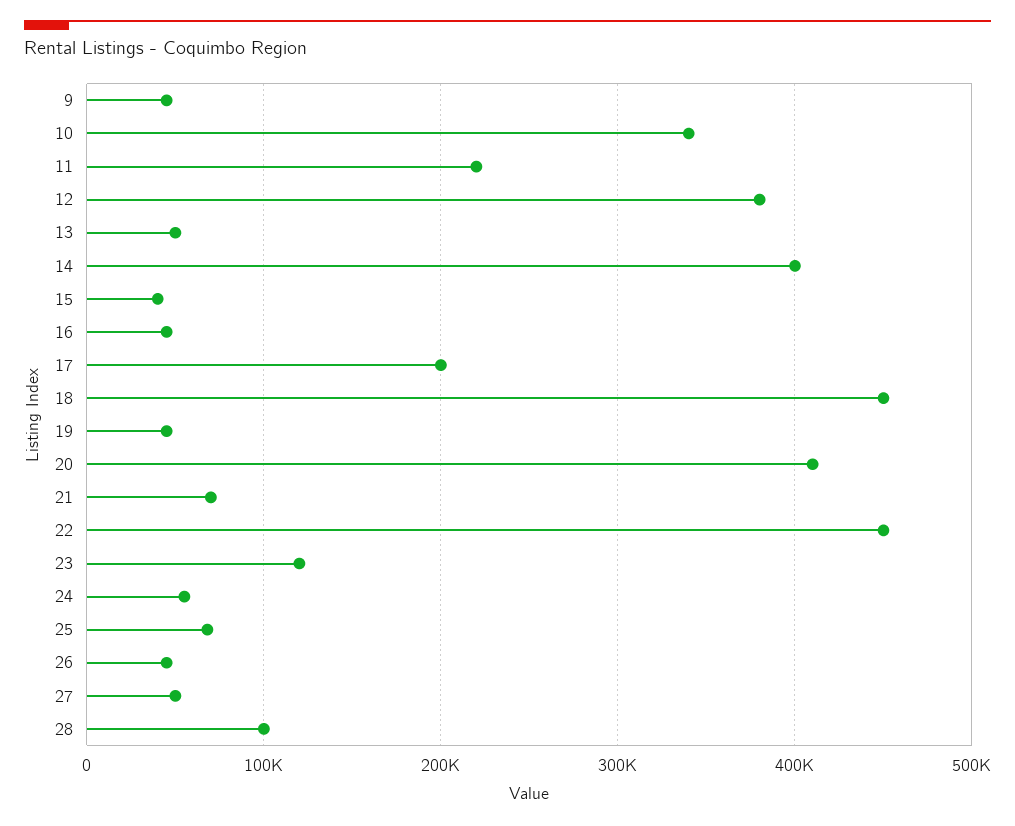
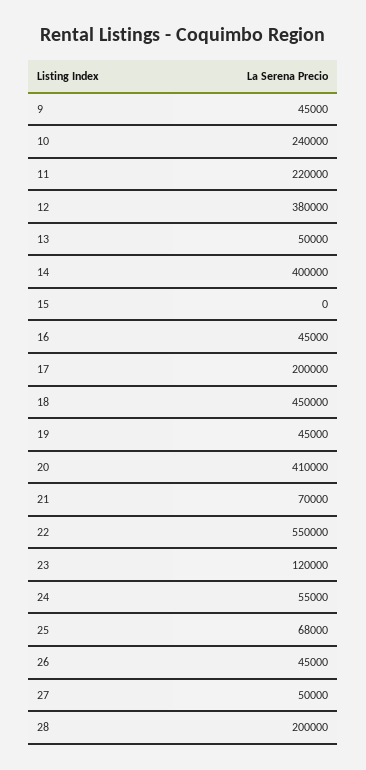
  {
    "9": 45000,
-   "10": 340000,
+   "10": 240000,
    "11": 220000,
    "12": 380000,
    "13": 50000,
    "14": 400000,
-   "15": 40000,
+   "15": 0,
    "16": 45000,
    "17": 200000,
    "18": 450000,
    "19": 45000,
    "20": 410000,
    "21": 70000,
-   "22": 450000,
+   "22": 550000,
    "23": 120000,
    "24": 55000,
    "25": 68000,
    "26": 45000,
    "27": 50000,
-   "28": 100000
+   "28": 200000
  }

